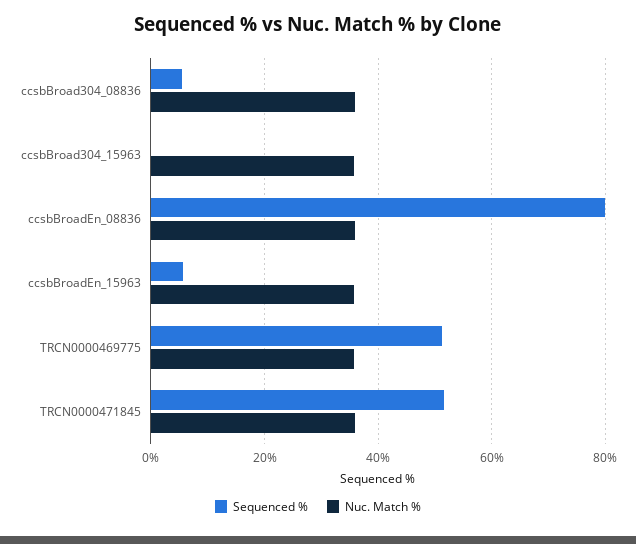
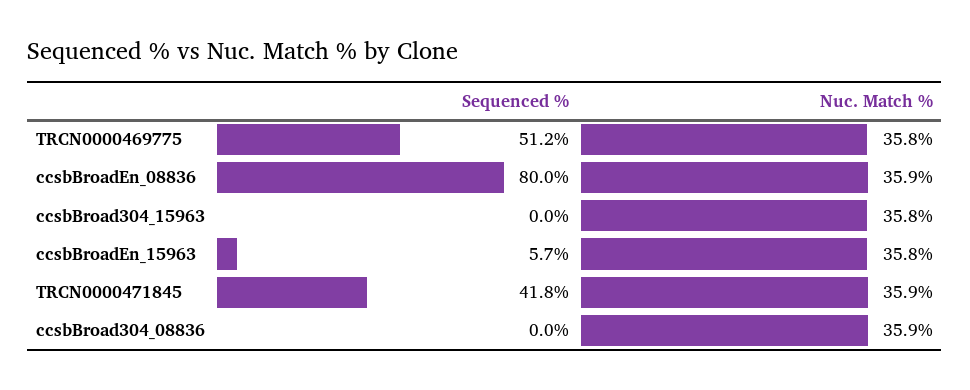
  {
    "Sequenced %": {
-     "ccsbBroad304_08836": 6,
+     "ccsbBroad304_08836": 0,
      "ccsbBroad304_15963": 0,
      "ccsbBroadEn_08836": 80,
      "ccsbBroadEn_15963": 5.7,
      "TRCN0000469775": 51.2,
-     "TRCN0000471845": 52
+     "TRCN0000471845": 41.8
    },
    "Nuc. Match %": {
      "ccsbBroad304_08836": 35.9,
      "ccsbBroad304_15963": 35.8,
      "ccsbBroadEn_08836": 35.9,
      "ccsbBroadEn_15963": 35.8,
      "TRCN0000469775": 35.8,
      "TRCN0000471845": 35.9
    }
  }

